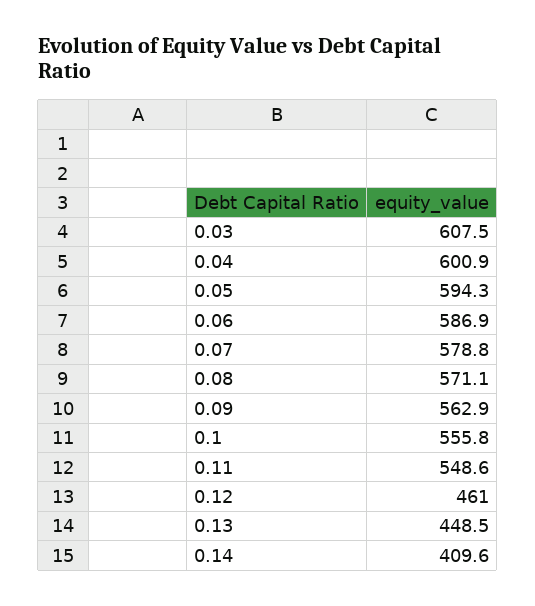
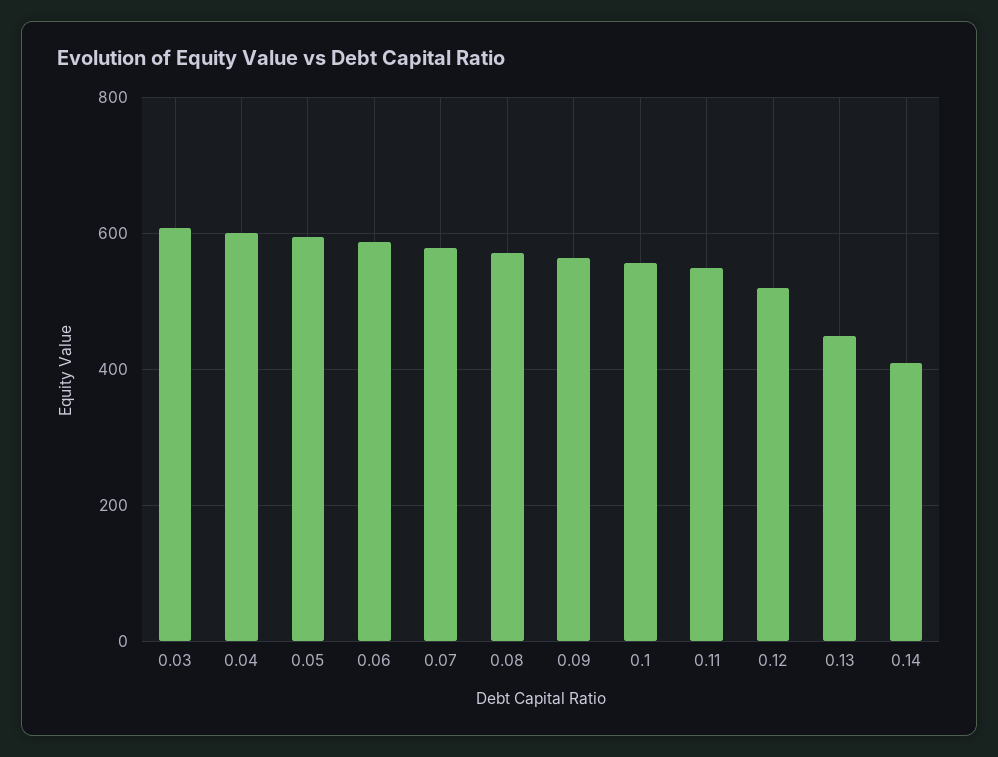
  {
    "0.03": 607.5,
    "0.04": 600.9,
    "0.05": 594.3,
    "0.06": 586.9,
    "0.07": 578.8,
    "0.08": 571.1,
    "0.09": 562.9,
    "0.1": 555.8,
    "0.11": 548.6,
-   "0.12": 461,
+   "0.12": 520,
    "0.13": 448.5,
    "0.14": 409.6
  }

